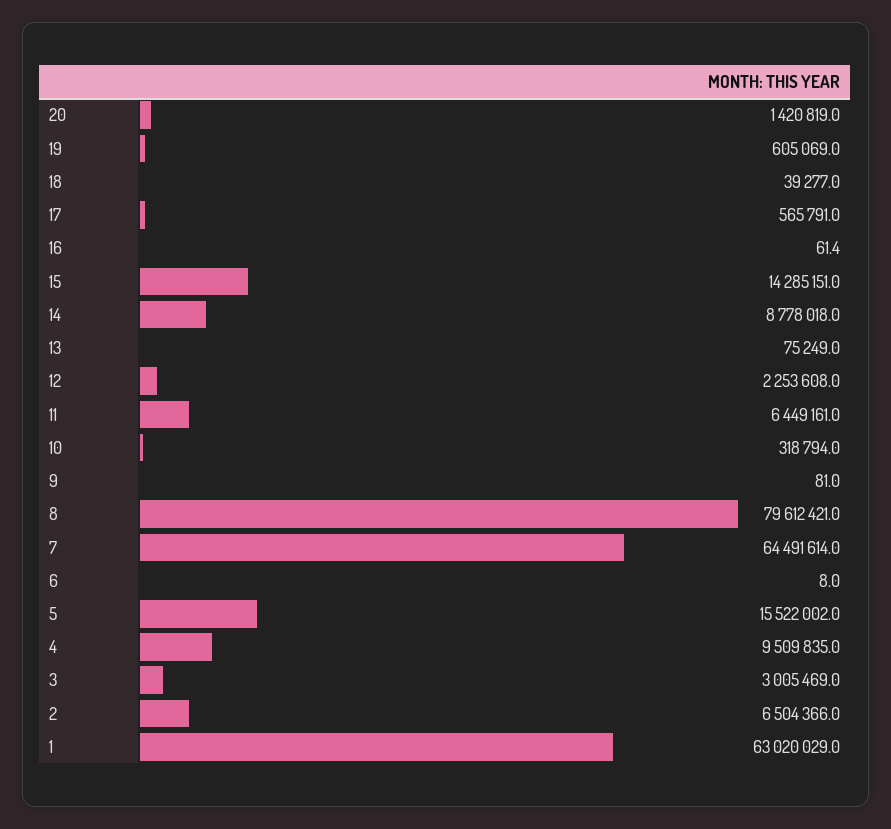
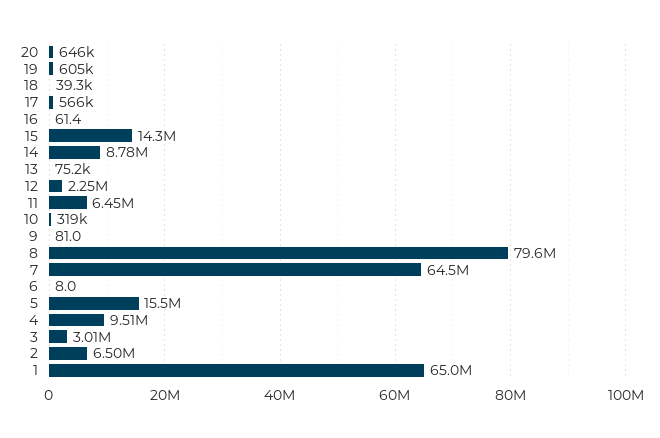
  {
-   "20": 1420819,
+   "20": 646000,
    "19": 605069,
    "18": 39277,
    "17": 565791,
    "16": 61.4,
    "15": 14285151,
    "14": 8778018,
    "13": 75249,
    "12": 2253608,
    "11": 6449161,
    "10": 318794,
    "9": 81,
    "8": 79612421,
    "7": 64491614,
    "6": 8,
    "5": 15522002,
    "4": 9509835,
    "3": 3005469,
    "2": 6504366,
-   "1": 63020029
+   "1": 65000000
  }

